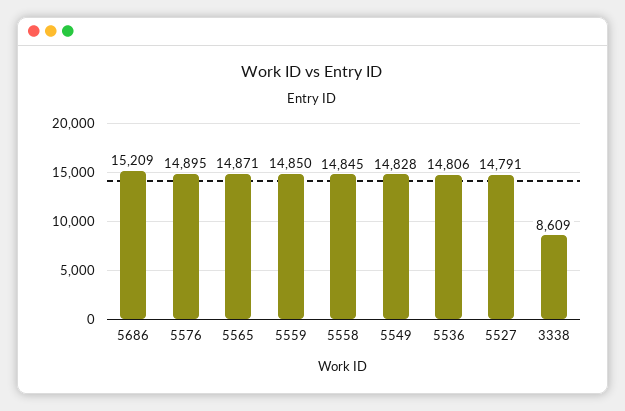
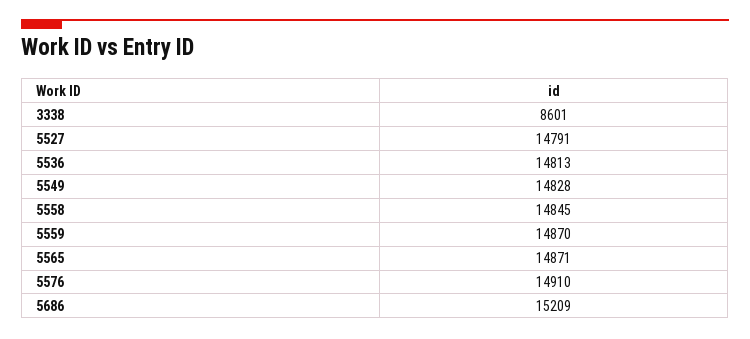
  {
    "5686": 15209,
-   "5576": 14895,
+   "5576": 14910,
    "5565": 14871,
-   "5559": 14850,
+   "5559": 14870,
    "5558": 14845,
    "5549": 14828,
-   "5536": 14806,
+   "5536": 14813,
    "5527": 14791,
-   "3338": 8609
+   "3338": 8601
  }

